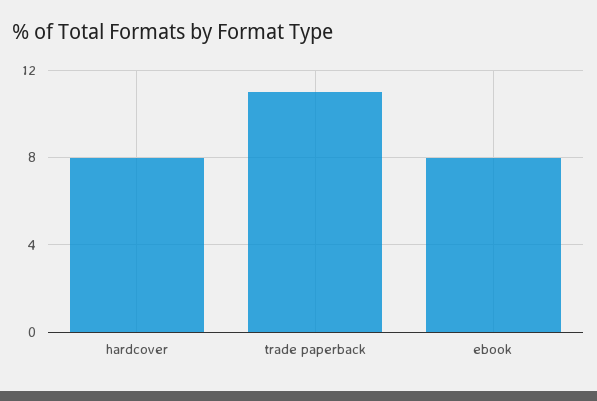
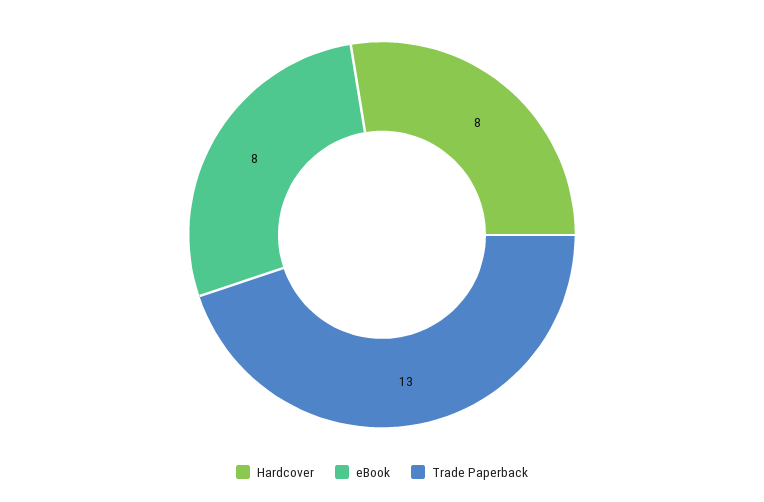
  {
    "hardcover": 8,
-   "trade paperback": 11,
+   "trade paperback": 13,
    "ebook": 8
  }

